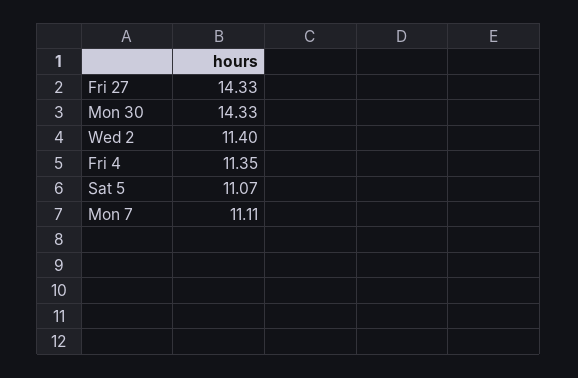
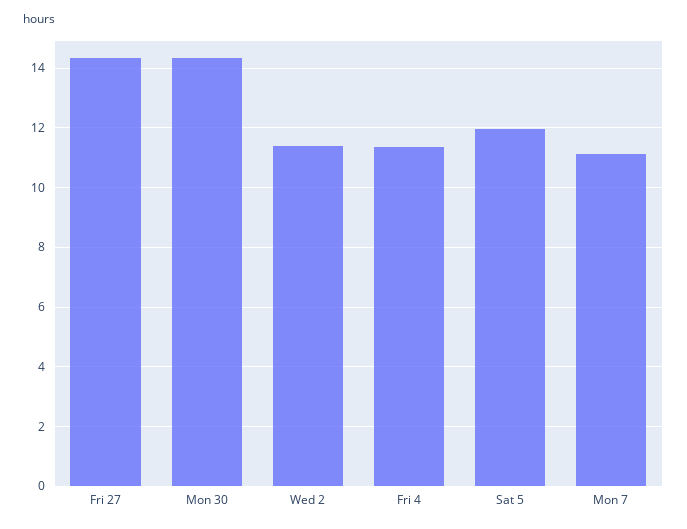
  {
    "Fri 27": 14.33,
    "Mon 30": 14.33,
    "Wed 2": 11.4,
    "Fri 4": 11.35,
-   "Sat 5": 11.07,
+   "Sat 5": 12,
    "Mon 7": 11.11
  }

